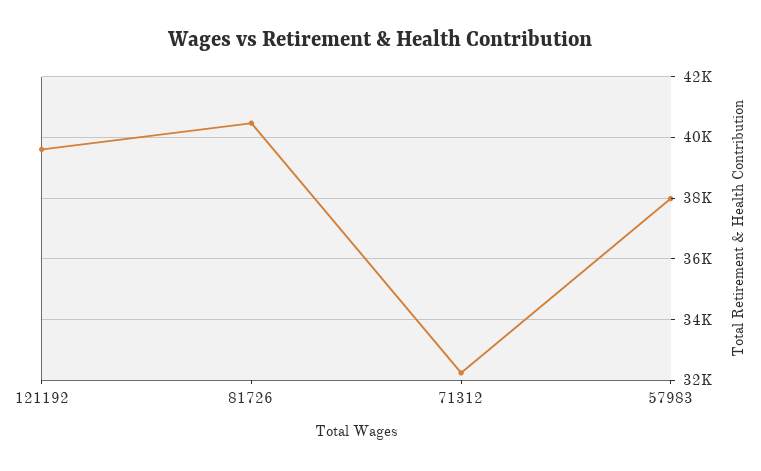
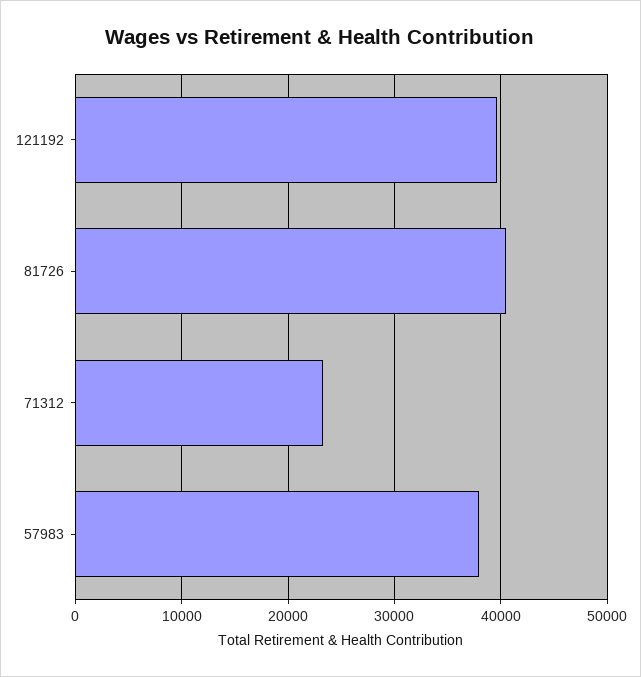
  {
    "121192": 39600,
    "81726": 40400,
-   "71312": 32200,
+   "71312": 23000,
    "57983": 38000
  }

